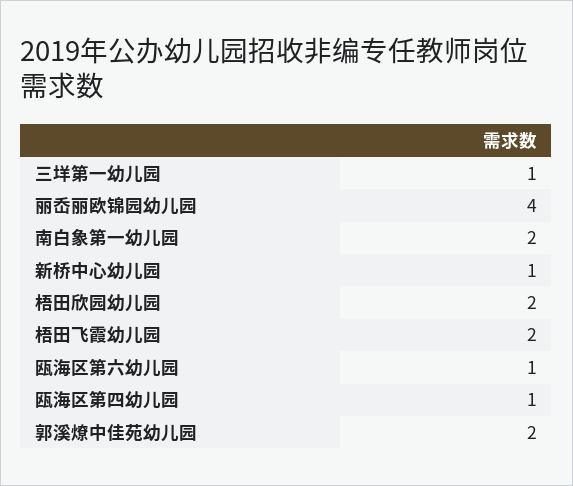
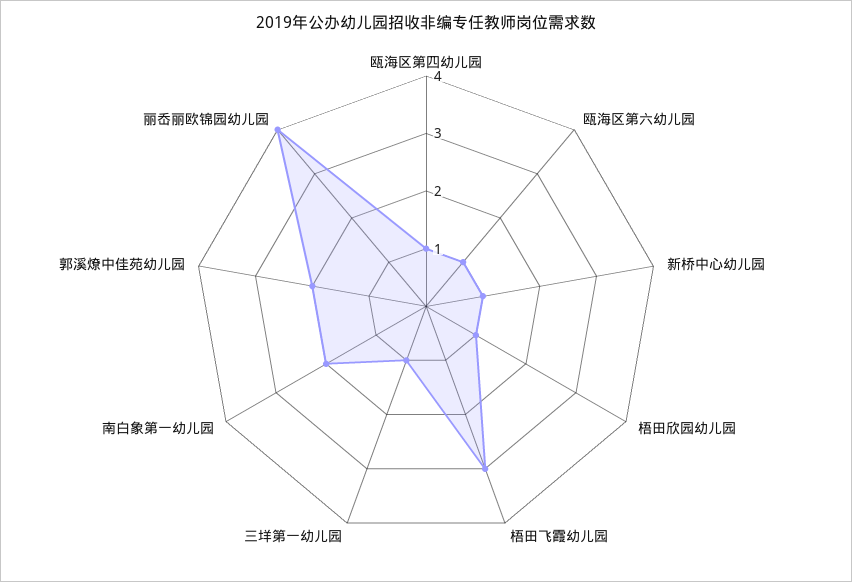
  {
    "三垟第一幼儿园": 1,
    "丽岙丽欧锦园幼儿园": 4,
    "南白象第一幼儿园": 2,
    "新桥中心幼儿园": 1,
-   "梧田欣园幼儿园": 2,
+   "梧田欣园幼儿园": 1,
-   "梧田飞霞幼儿园": 2,
+   "梧田飞霞幼儿园": 3,
    "瓯海区第六幼儿园": 1,
    "瓯海区第四幼儿园": 1,
    "郭溪燎中佳苑幼儿园": 2
  }

